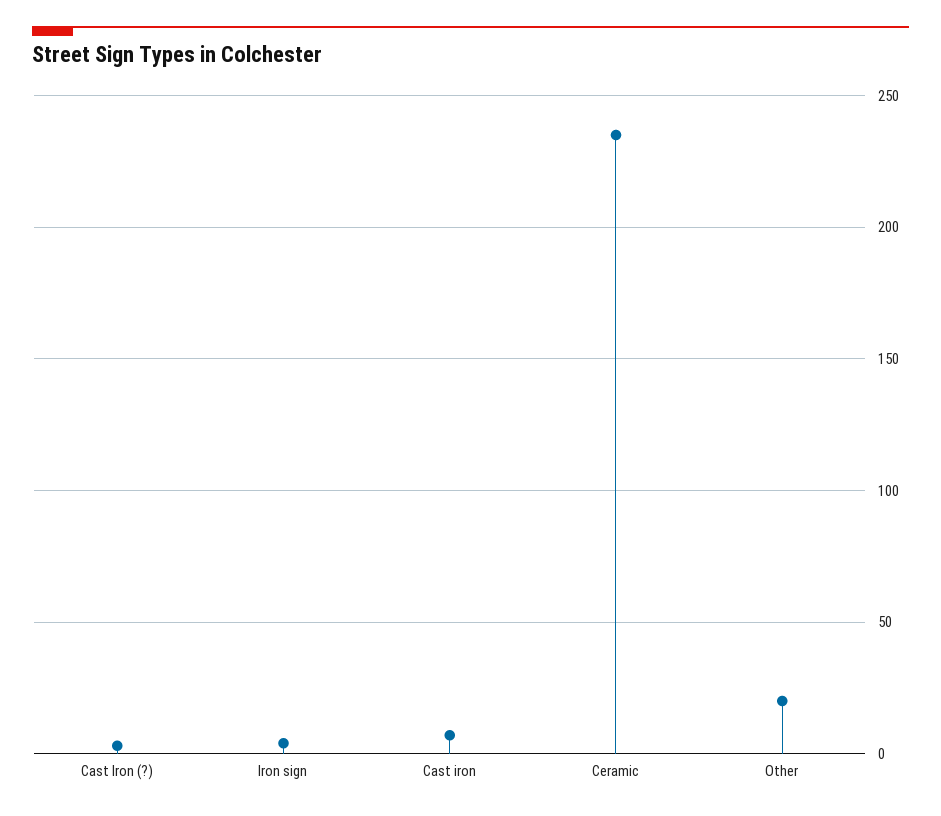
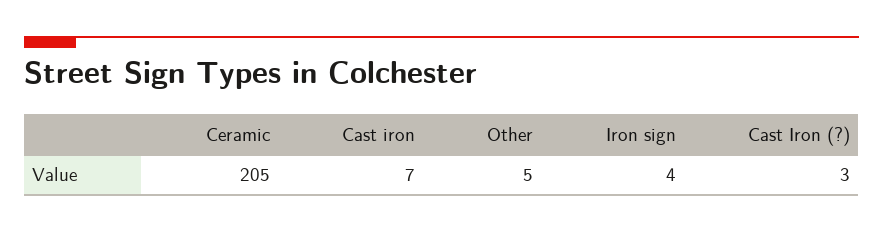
  {
    "Cast Iron (?)": 3,
    "Iron sign": 4,
    "Cast iron": 7,
-   "Ceramic": 235,
+   "Ceramic": 205,
-   "Other": 20
+   "Other": 5
  }

